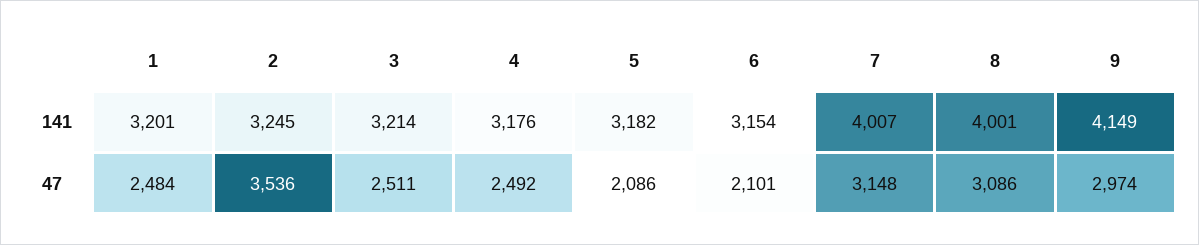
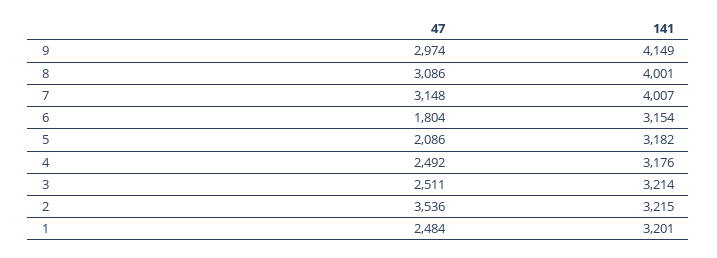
  {
    "1": {
      "141": 3201,
      "47": 2484
    },
    "2": {
-     "141": 3245,
+     "141": 3215,
      "47": 3536
    },
    "3": {
      "141": 3214,
      "47": 2511
    },
    "4": {
      "141": 3176,
      "47": 2492
    },
    "5": {
      "141": 3182,
      "47": 2086
    },
    "6": {
      "141": 3154,
-     "47": 2101
+     "47": 1804
    },
    "7": {
      "141": 4007,
      "47": 3148
    },
    "8": {
      "141": 4001,
      "47": 3086
    },
    "9": {
      "141": 4149,
      "47": 2974
    }
  }

